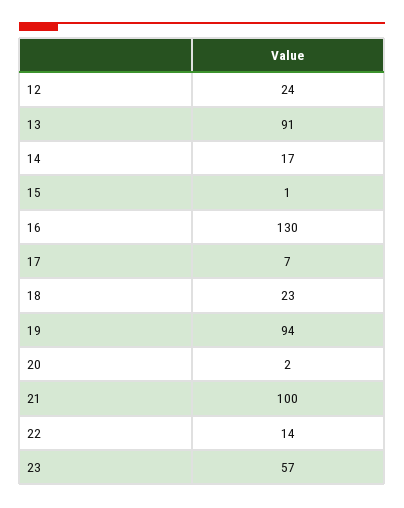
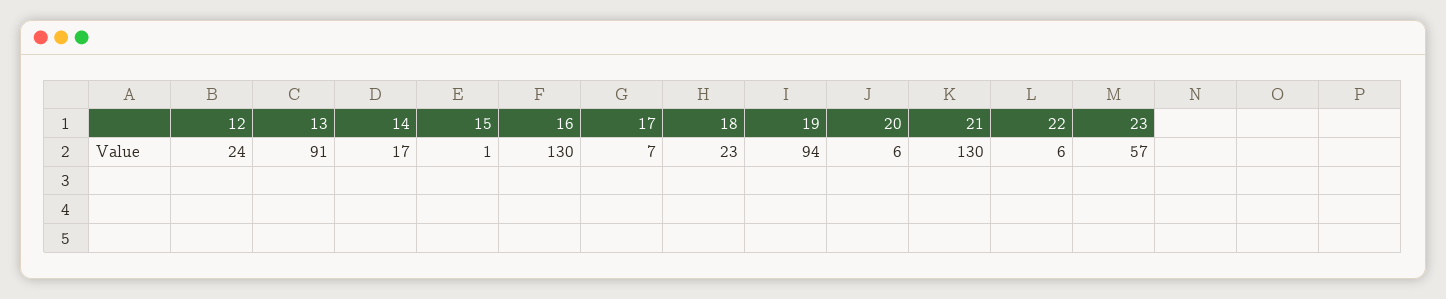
  {
    "12": 24,
    "13": 91,
    "14": 17,
    "15": 1,
    "16": 130,
    "17": 7,
    "18": 23,
    "19": 94,
-   "20": 2,
+   "20": 6,
-   "21": 100,
+   "21": 130,
-   "22": 14,
+   "22": 6,
    "23": 57
  }

